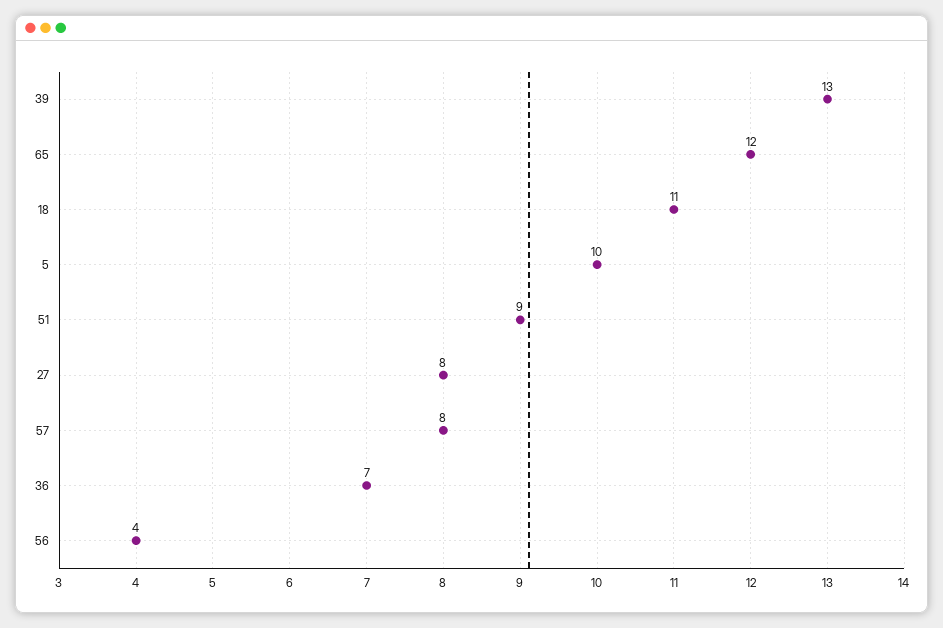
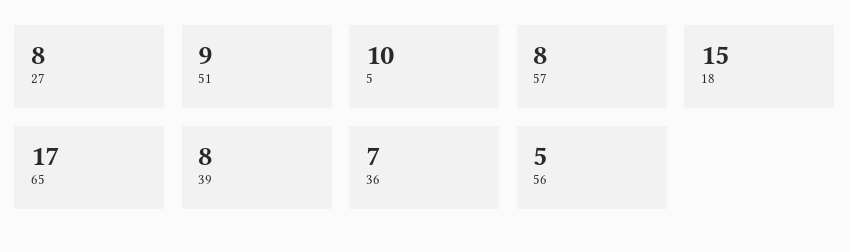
  {
-   "39": 13,
+   "39": 8,
-   "65": 12,
+   "65": 17,
-   "18": 11,
+   "18": 15,
    "5": 10,
    "51": 9,
    "27": 8,
    "57": 8,
    "36": 7,
-   "56": 4
+   "56": 5
  }

